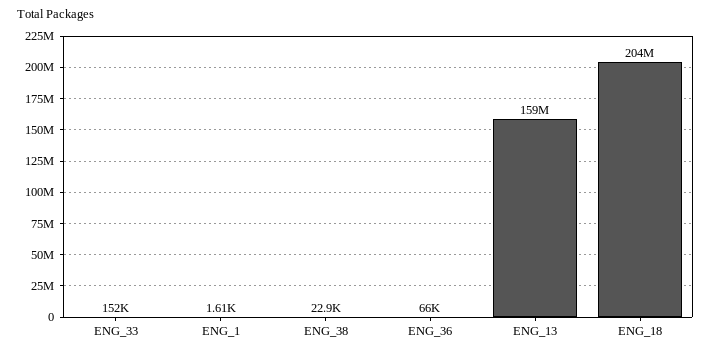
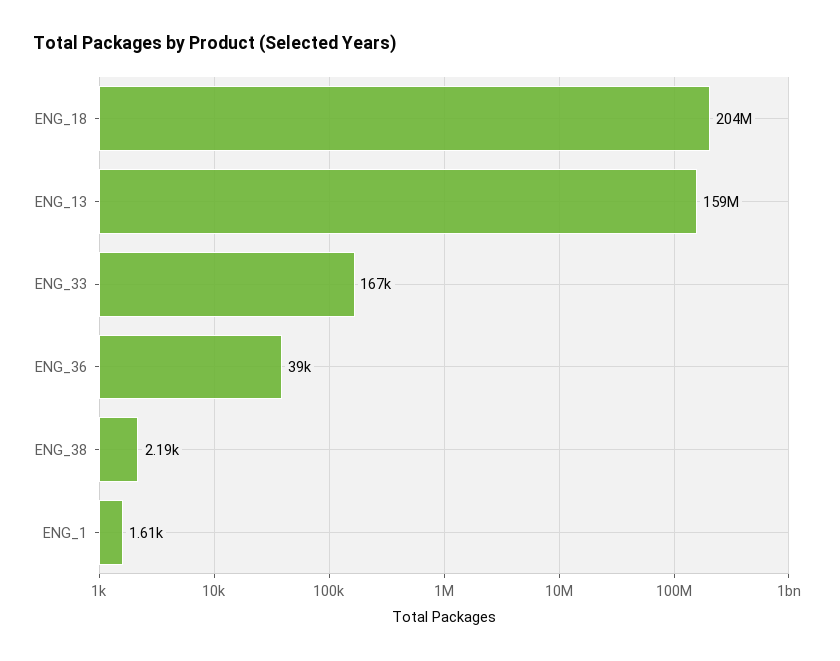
  {
-   "ENG_33": 152000,
+   "ENG_33": 167000,
    "ENG_1": 1610,
-   "ENG_38": 22900,
+   "ENG_38": 2190,
-   "ENG_36": 66000,
+   "ENG_36": 39000,
    "ENG_13": 159000000,
    "ENG_18": 204000000
  }

